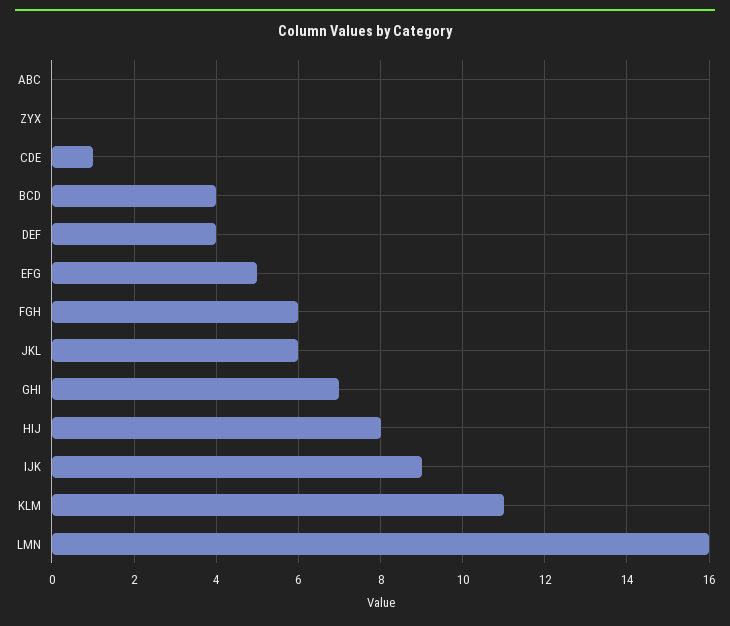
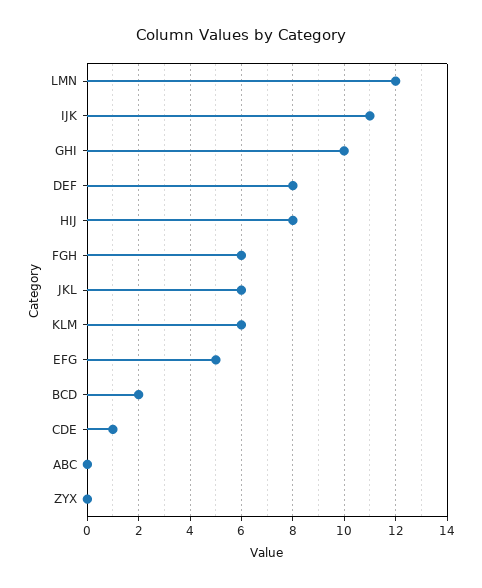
  {
    "ABC": 0,
    "ZYX": 0,
    "CDE": 1,
-   "BCD": 4,
+   "BCD": 2,
-   "DEF": 4,
+   "DEF": 8,
    "EFG": 5,
    "FGH": 6,
    "JKL": 6,
-   "GHI": 7,
+   "GHI": 10,
    "HIJ": 8,
-   "IJK": 9,
+   "IJK": 11,
-   "KLM": 11,
+   "KLM": 6,
-   "LMN": 16
+   "LMN": 12
  }

